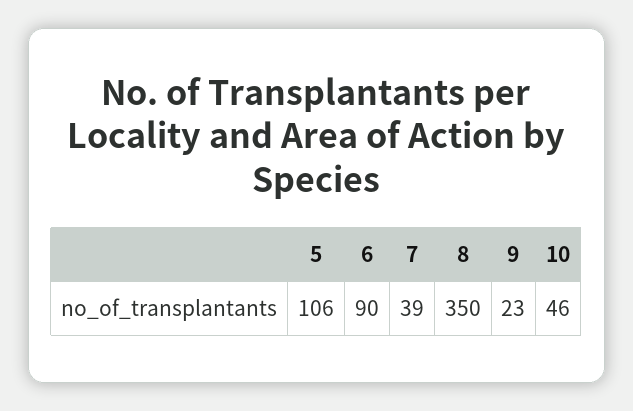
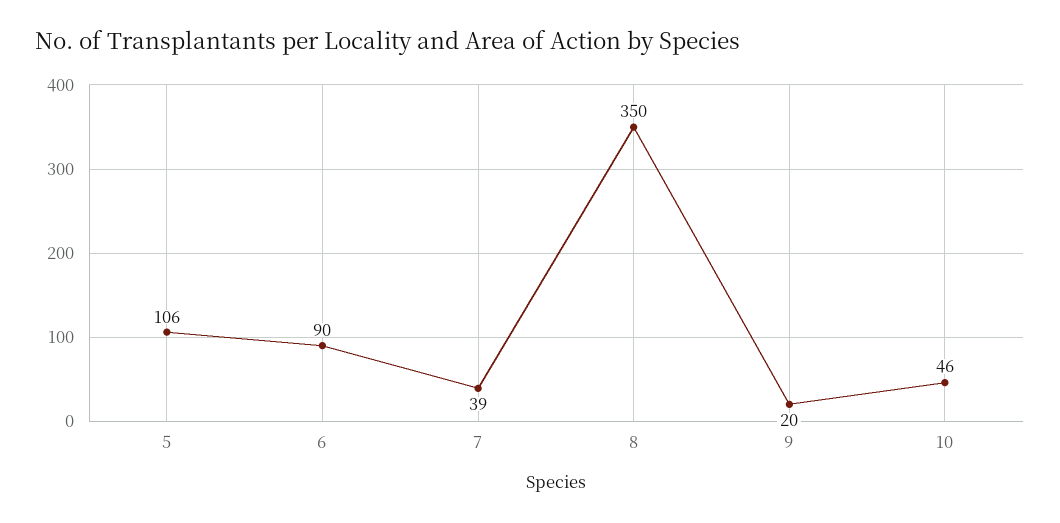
  {
    "5": 106,
    "6": 90,
    "7": 39,
    "8": 350,
-   "9": 23,
+   "9": 20,
    "10": 46
  }

